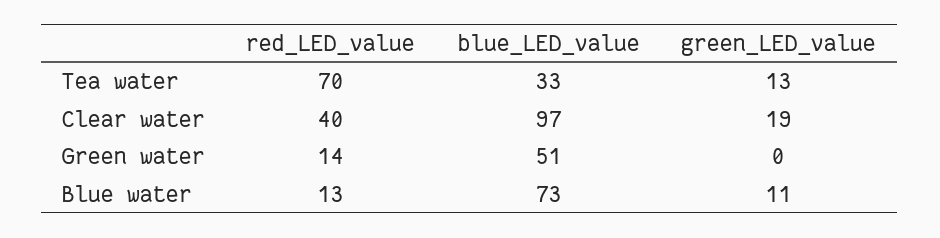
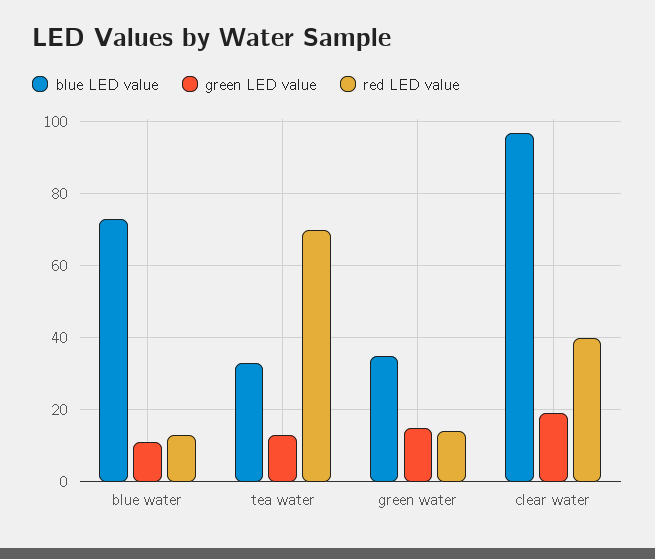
  {
    "red_LED_value": {
      "Tea water": 70,
      "Clear water": 40,
      "Green water": 14,
      "Blue water": 13
    },
    "blue_LED_value": {
      "Tea water": 33,
      "Clear water": 97,
-     "Green water": 51,
+     "Green water": 35,
      "Blue water": 73
    },
    "green_LED_value": {
      "Tea water": 13,
      "Clear water": 19,
-     "Green water": 0,
+     "Green water": 15,
      "Blue water": 11
    }
  }

